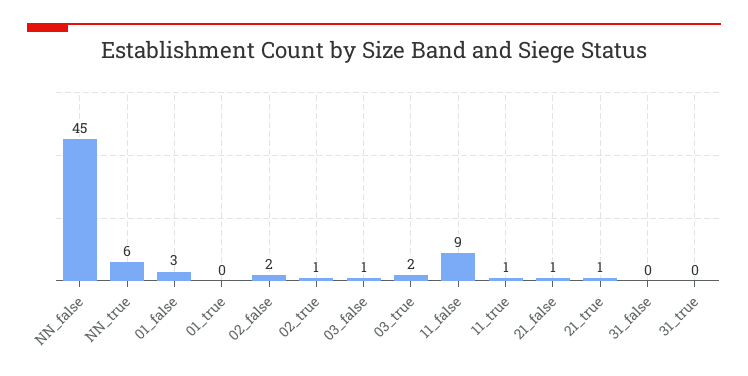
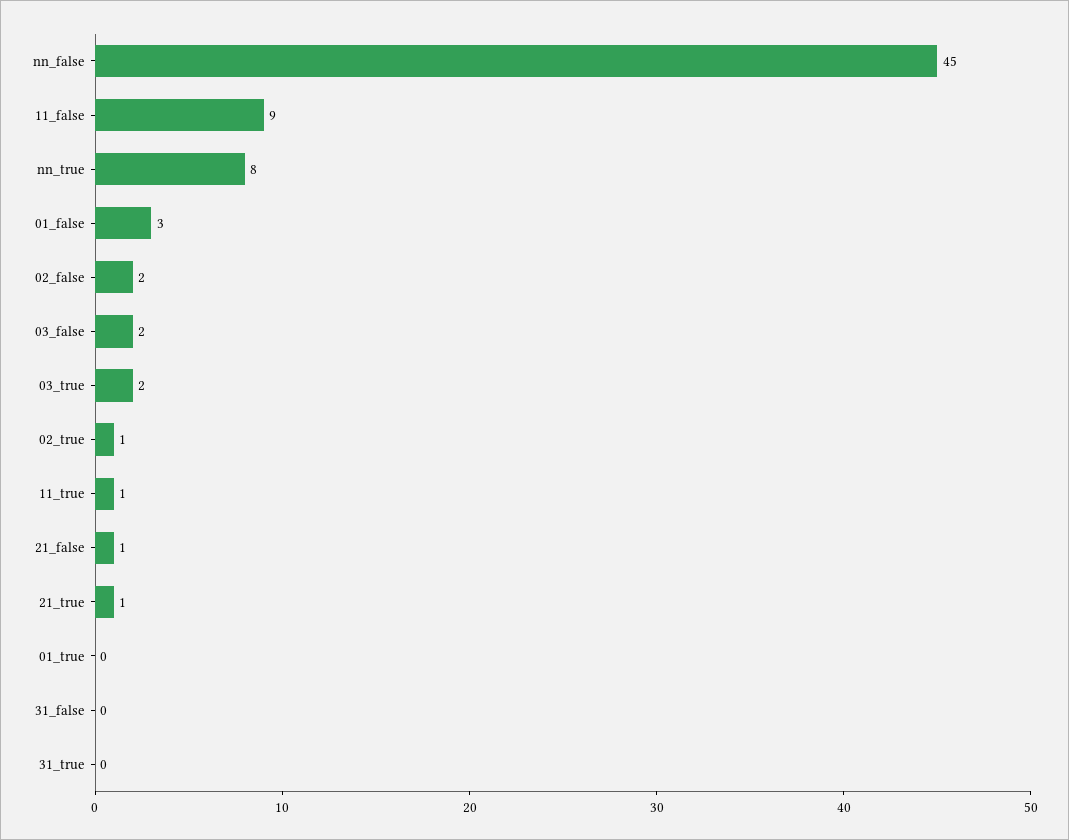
  {
    "NN_false": 45,
-   "NN_true": 6,
+   "NN_true": 8,
    "01_false": 3,
    "01_true": 0,
    "02_false": 2,
    "02_true": 1,
-   "03_false": 1,
+   "03_false": 2,
    "03_true": 2,
    "11_false": 9,
    "11_true": 1,
    "21_false": 1,
    "21_true": 1,
    "31_false": 0,
    "31_true": 0
  }

